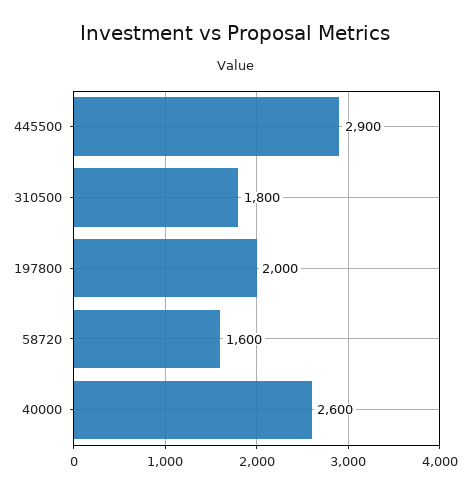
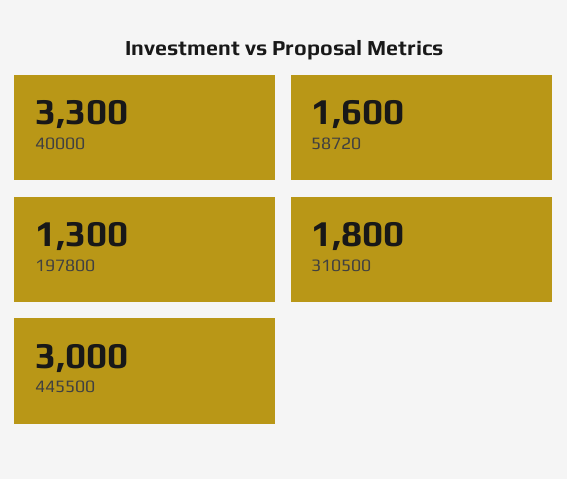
  {
-   "445500": 2900,
+   "445500": 3000,
    "310500": 1800,
-   "197800": 2000,
+   "197800": 1300,
    "58720": 1600,
-   "40000": 2600
+   "40000": 3300
  }

